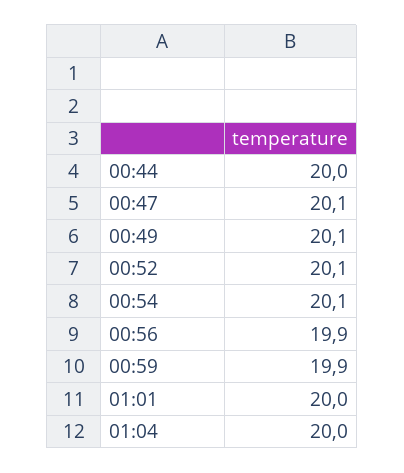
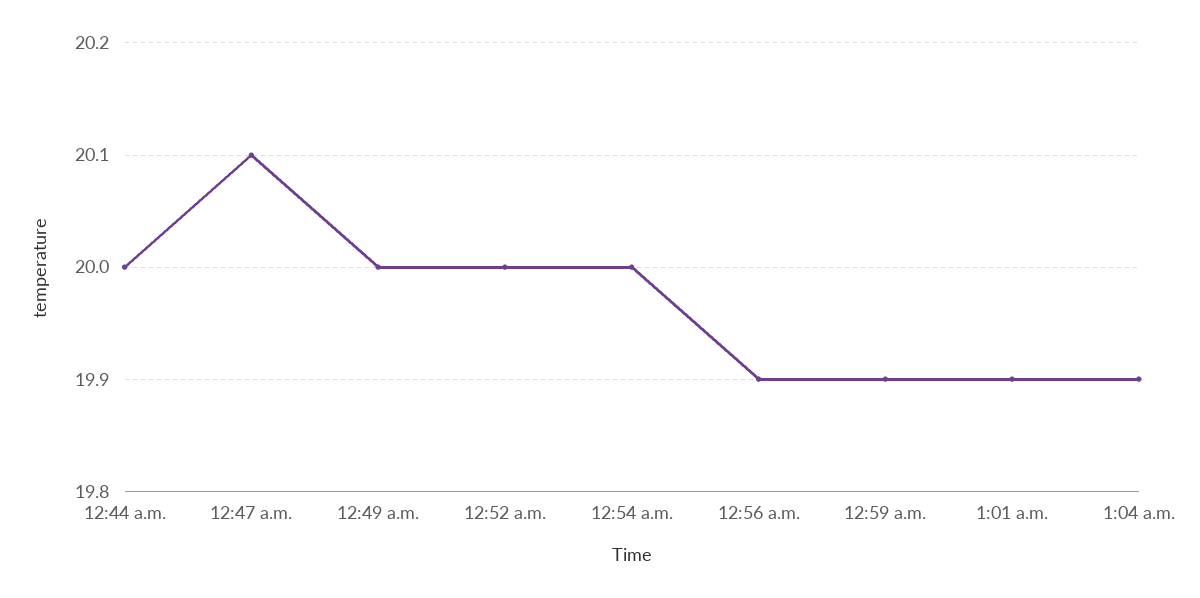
  {
    "00:44": 20,
    "00:47": 20.1,
-   "00:49": 20.1,
+   "00:49": 20,
-   "00:52": 20.1,
+   "00:52": 20,
-   "00:54": 20.1,
+   "00:54": 20,
    "00:56": 19.9,
    "00:59": 19.9,
-   "01:01": 20,
+   "01:01": 19.9,
-   "01:04": 20
+   "01:04": 19.9
  }

